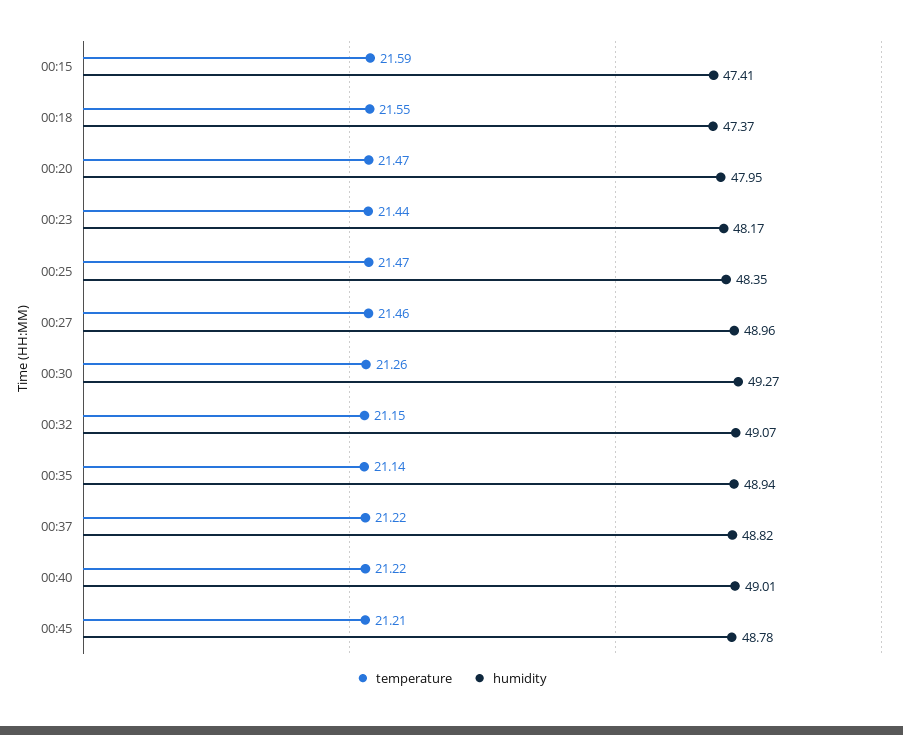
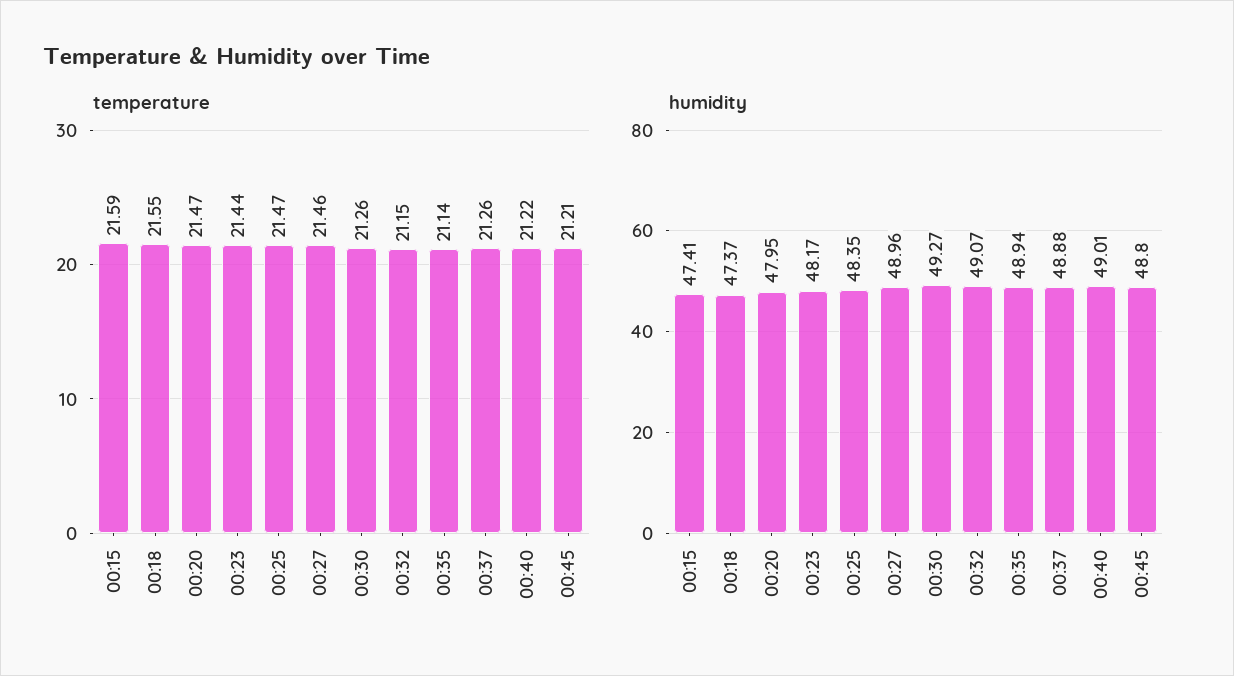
  {
    "temperature": {
      "00:15": 21.59,
      "00:18": 21.55,
      "00:20": 21.47,
      "00:23": 21.44,
      "00:25": 21.47,
      "00:27": 21.46,
      "00:30": 21.26,
      "00:32": 21.15,
      "00:35": 21.14,
-     "00:37": 21.22,
+     "00:37": 21.26,
      "00:40": 21.22,
      "00:45": 21.21
    },
    "humidity": {
      "00:15": 47.41,
      "00:18": 47.37,
      "00:20": 47.95,
      "00:23": 48.17,
      "00:25": 48.35,
      "00:27": 48.96,
      "00:30": 49.27,
      "00:32": 49.07,
      "00:35": 48.94,
-     "00:37": 48.82,
+     "00:37": 48.88,
      "00:40": 49.01,
-     "00:45": 48.78
+     "00:45": 48.8
    }
  }

